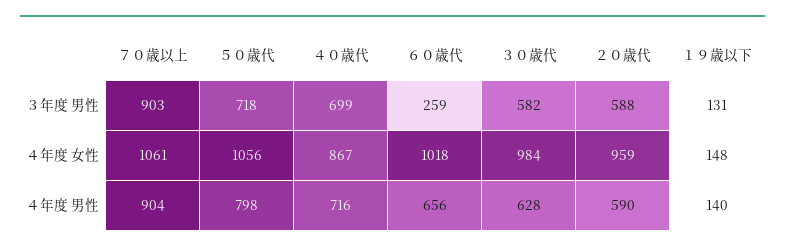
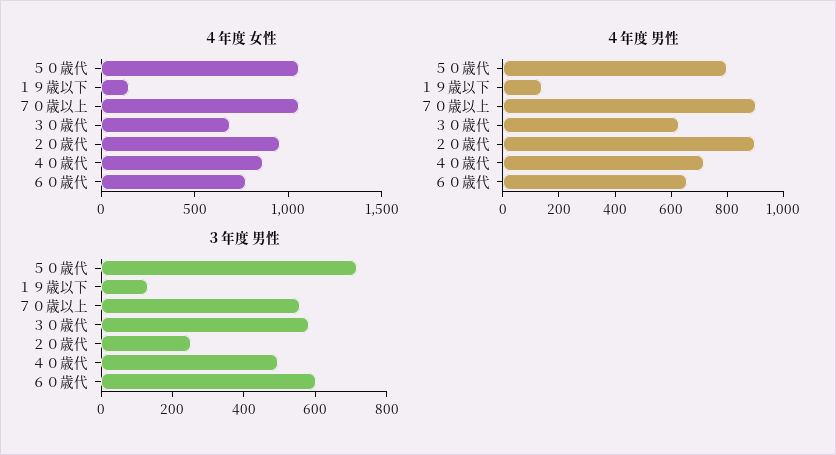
  {
    "３年度 男性": {
-     "７０歳以上": 903,
+     "７０歳以上": 550,
      "５０歳代": 718,
-     "４０歳代": 699,
+     "４０歳代": 500,
-     "６０歳代": 259,
+     "６０歳代": 600,
      "３０歳代": 582,
-     "２０歳代": 588,
+     "２０歳代": 250,
      "１９歳以下": 131
    },
    "４年度 女性": {
      "７０歳以上": 1061,
      "５０歳代": 1056,
      "４０歳代": 867,
-     "６０歳代": 1018,
+     "６０歳代": 800,
-     "３０歳代": 984,
+     "３０歳代": 700,
      "２０歳代": 959,
      "１９歳以下": 148
    },
    "４年度 男性": {
      "７０歳以上": 904,
      "５０歳代": 798,
      "４０歳代": 716,
      "６０歳代": 656,
      "３０歳代": 628,
-     "２０歳代": 590,
+     "２０歳代": 900,
      "１９歳以下": 140
    }
  }

